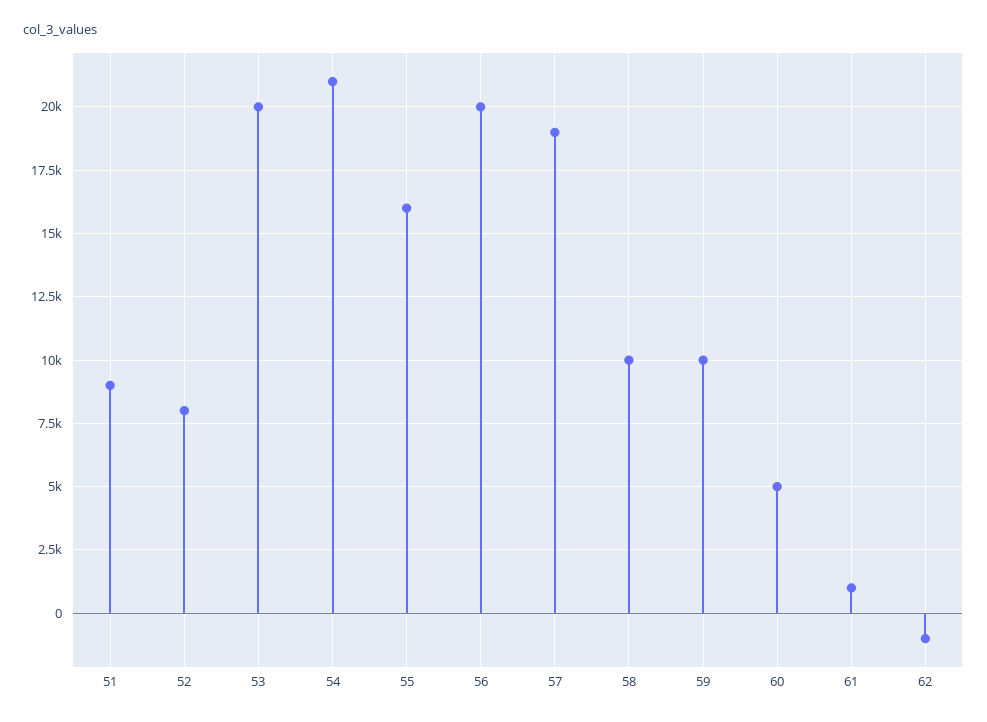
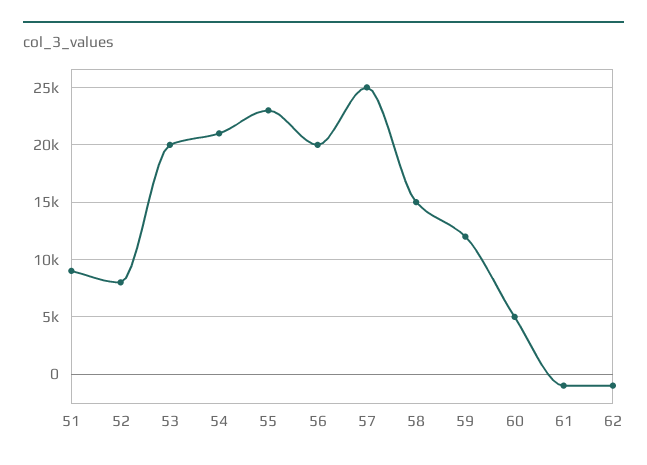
  {
    "51": 9000,
    "52": 8000,
    "53": 20000,
    "54": 21000,
-   "55": 16000,
+   "55": 23000,
    "56": 20000,
-   "57": 19000,
+   "57": 25000,
-   "58": 10000,
+   "58": 15000,
-   "59": 10000,
+   "59": 12000,
    "60": 5000,
-   "61": 1000,
+   "61": -1000,
    "62": -1000
  }

